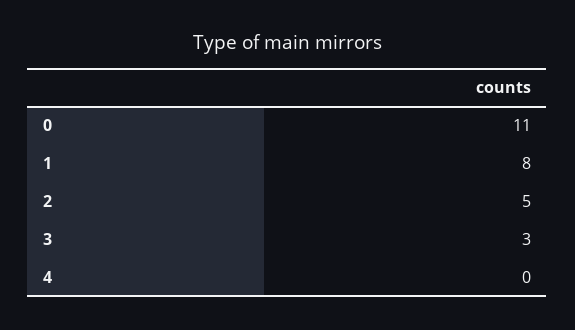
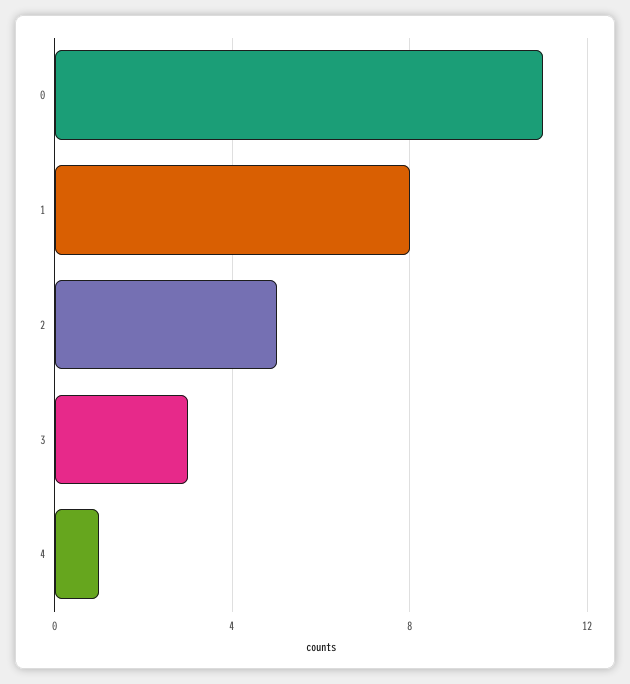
  {
    "0": 11,
    "1": 8,
    "2": 5,
    "3": 3,
-   "4": 0
+   "4": 1
  }

